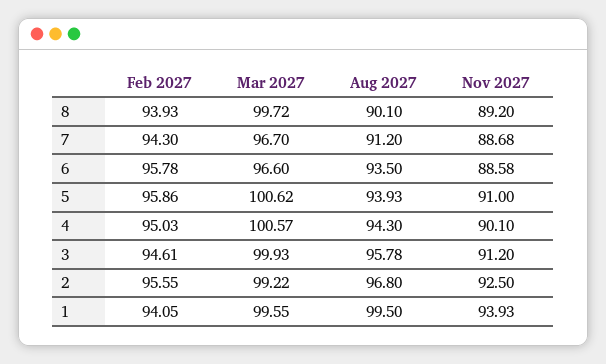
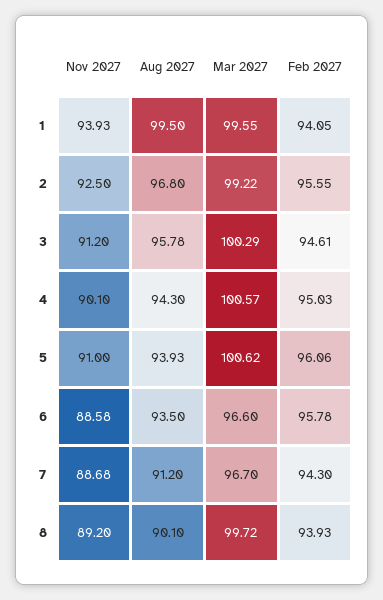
  {
    "Feb 2027": {
      "8": 93.93,
      "7": 94.3,
      "6": 95.78,
-     "5": 95.86,
+     "5": 96.06,
      "4": 95.03,
      "3": 94.61,
      "2": 95.55,
      "1": 94.05
    },
    "Mar 2027": {
      "8": 99.72,
      "7": 96.7,
      "6": 96.6,
      "5": 100.62,
      "4": 100.57,
-     "3": 99.93,
+     "3": 100.29,
      "2": 99.22,
      "1": 99.55
    },
    "Aug 2027": {
      "8": 90.1,
      "7": 91.2,
      "6": 93.5,
      "5": 93.93,
      "4": 94.3,
      "3": 95.78,
      "2": 96.8,
      "1": 99.5
    },
    "Nov 2027": {
      "8": 89.2,
      "7": 88.68,
      "6": 88.58,
      "5": 91,
      "4": 90.1,
      "3": 91.2,
      "2": 92.5,
      "1": 93.93
    }
  }

